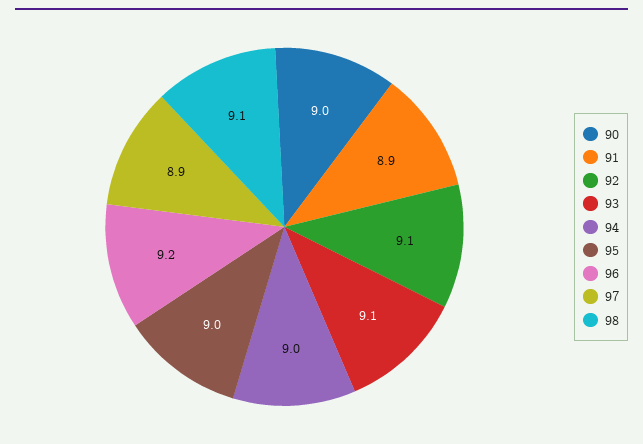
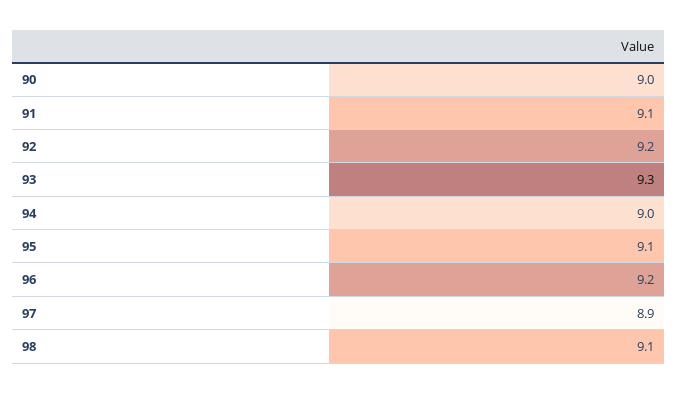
  {
    "90": 9,
-   "91": 8.9,
+   "91": 9.1,
-   "92": 9.1,
+   "92": 9.2,
-   "93": 9.1,
+   "93": 9.3,
    "94": 9,
-   "95": 9,
+   "95": 9.1,
    "96": 9.2,
    "97": 8.9,
    "98": 9.1
  }

